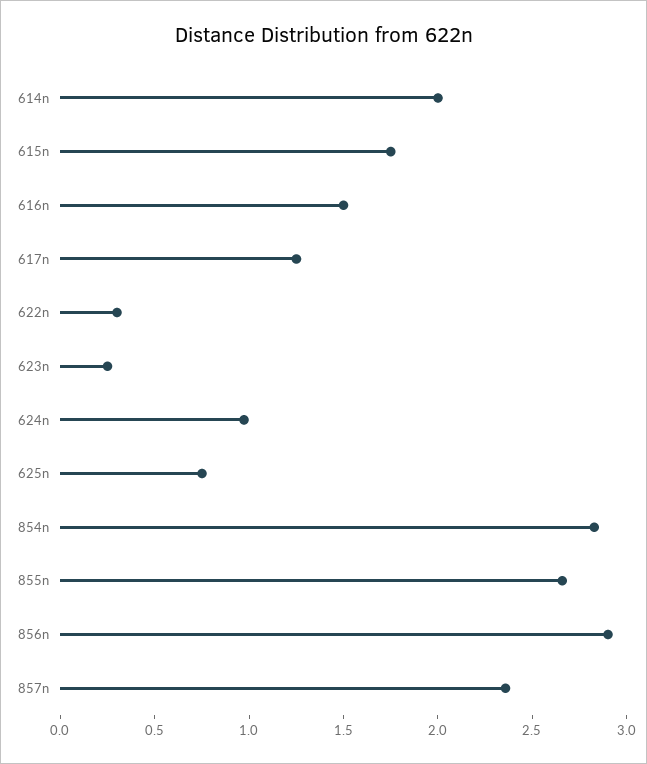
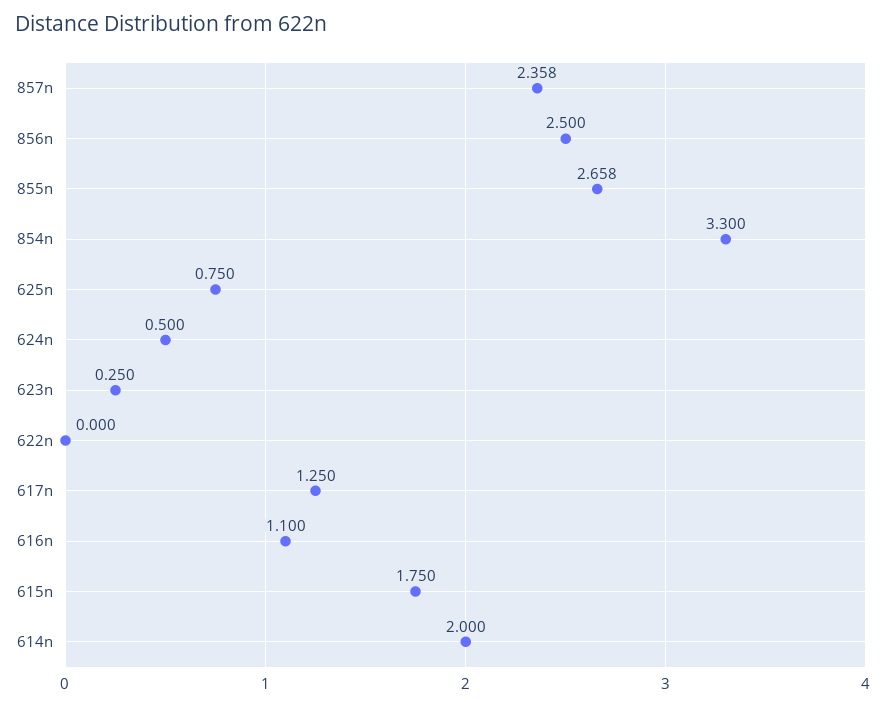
  {
    "614n": 2,
    "615n": 1.75,
-   "616n": 1.5,
+   "616n": 1.1,
    "617n": 1.25,
-   "622n": 0.3,
+   "622n": 0,
    "623n": 0.25,
-   "624n": 1,
+   "624n": 0.5,
    "625n": 0.75,
-   "854n": 2.8,
+   "854n": 3.3,
    "855n": 2.658,
-   "856n": 2.9,
+   "856n": 2.5,
    "857n": 2.358
  }

